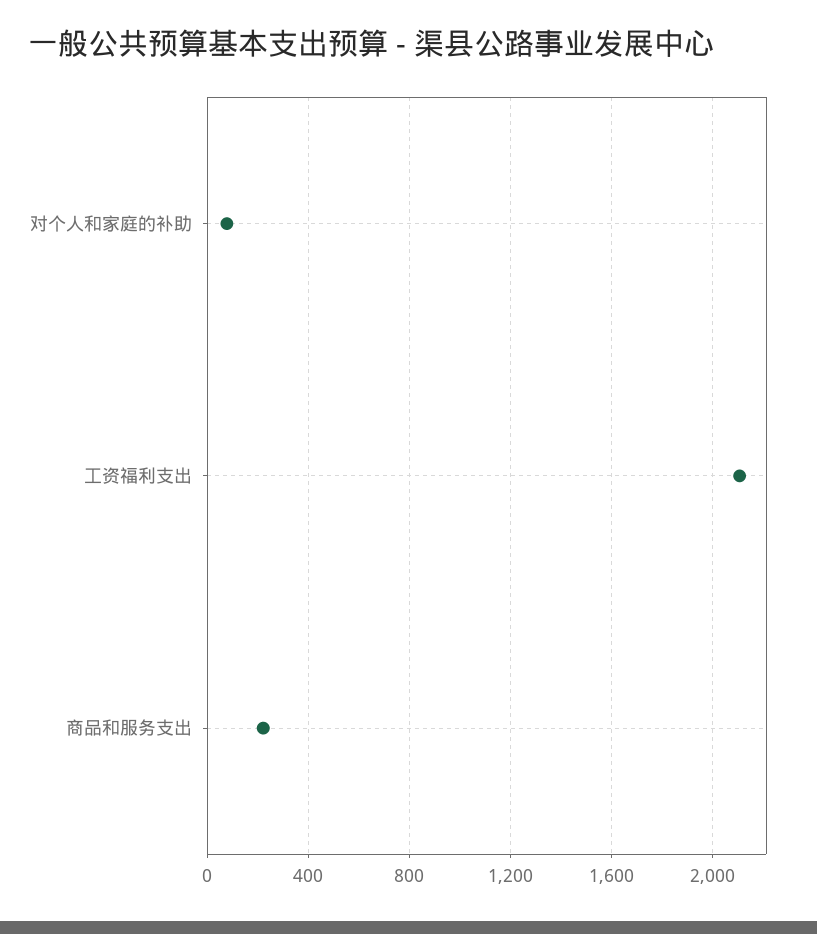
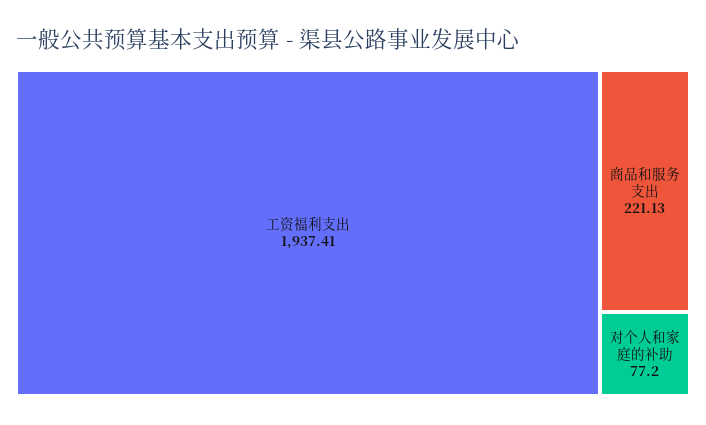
  {
    "对个人和家庭的补助": 77.2,
-   "工资福利支出": 2100,
+   "工资福利支出": 1937.41,
    "商品和服务支出": 221.13
  }

